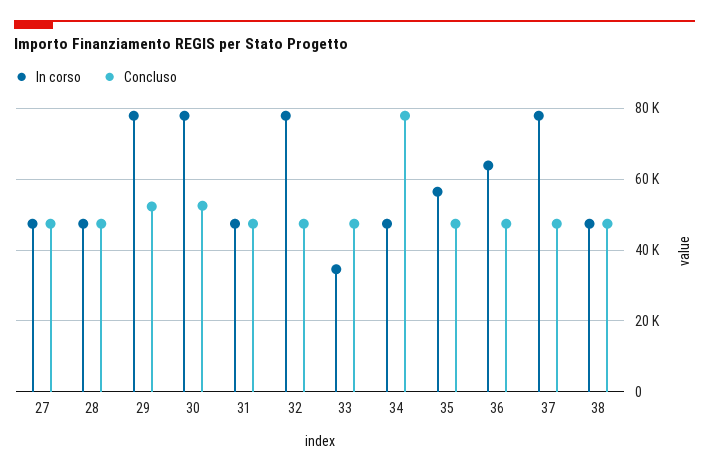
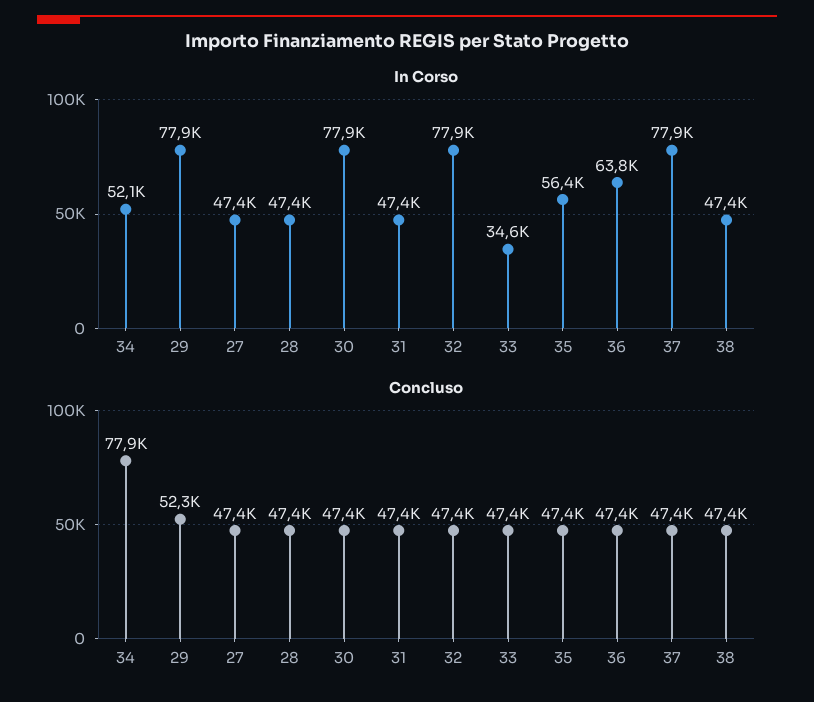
  {
    "In corso": {
      "27": 47400,
      "28": 47400,
      "29": 77900,
      "30": 77900,
      "31": 47400,
      "32": 77900,
      "33": 34600,
-     "34": 48000,
+     "34": 52100,
      "35": 56400,
      "36": 63800,
      "37": 77900,
      "38": 47400
    },
    "Concluso": {
      "27": 47400,
      "28": 47400,
      "29": 52300,
-     "30": 52000,
+     "30": 47400,
      "31": 47400,
      "32": 47400,
      "33": 47400,
      "34": 77900,
      "35": 47400,
      "36": 47400,
      "37": 47400,
      "38": 47400
    }
  }

